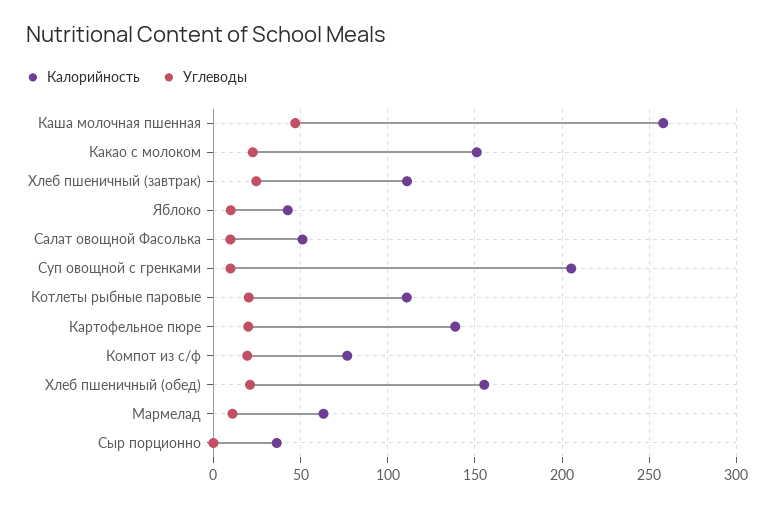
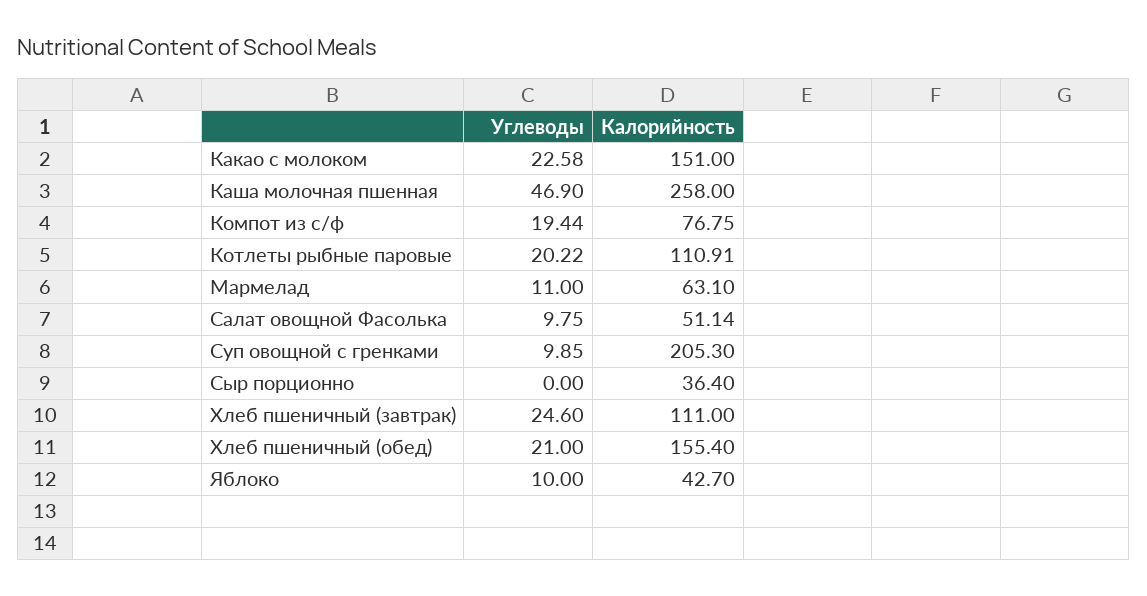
  {
    "Калорийность": {
      "Каша молочная пшенная": 258,
      "Какао с молоком": 151,
      "Хлеб пшеничный (завтрак)": 111,
      "Яблоко": 42.7,
      "Салат овощной Фасолька": 51.14,
      "Суп овощной с гренками": 205.3,
      "Котлеты рыбные паровые": 110.91,
-     "Картофельное пюре": 140,
      "Компот из с/ф": 76.75,
      "Хлеб пшеничный (обед)": 155.4,
      "Мармелад": 63.1,
      "Сыр порционно": 36.4
    },
    "Углеводы": {
      "Каша молочная пшенная": 46.9,
      "Какао с молоком": 22.58,
      "Хлеб пшеничный (завтрак)": 24.6,
      "Яблоко": 10,
      "Салат овощной Фасолька": 9.75,
      "Суп овощной с гренками": 9.85,
      "Котлеты рыбные паровые": 20.22,
-     "Картофельное пюре": 20,
      "Компот из с/ф": 19.44,
      "Хлеб пшеничный (обед)": 21,
      "Мармелад": 11,
      "Сыр порционно": 0
    }
  }

